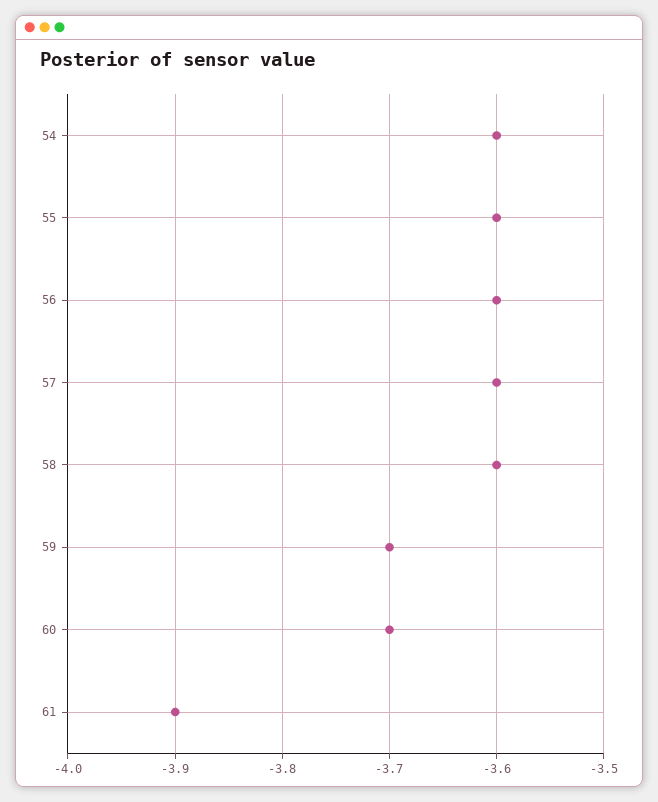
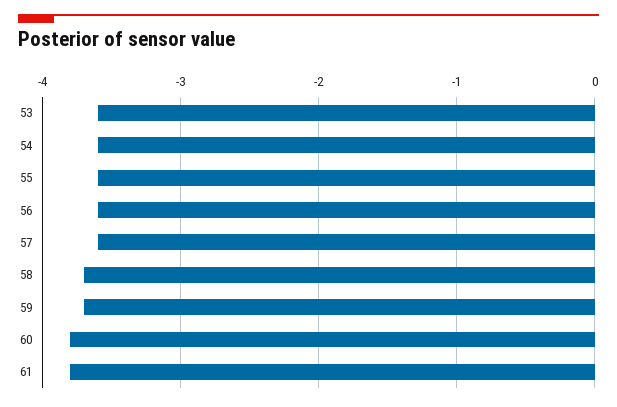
  {
    "54": -3.6,
    "55": -3.6,
    "56": -3.6,
    "57": -3.6,
-   "58": -3.6,
+   "58": -3.7,
    "59": -3.7,
-   "60": -3.7,
+   "60": -3.8,
-   "61": -3.9
+   "61": -3.8,
+   "53": -3.6
  }

